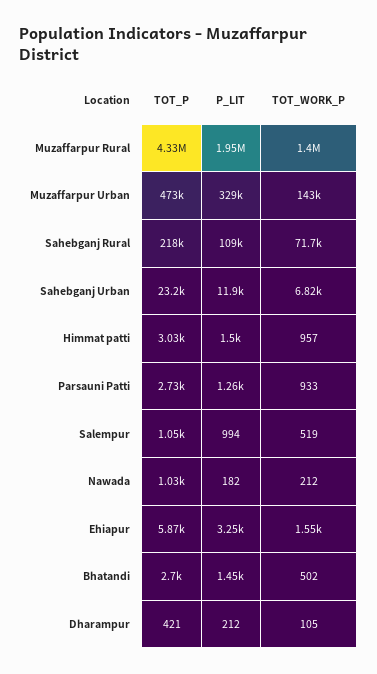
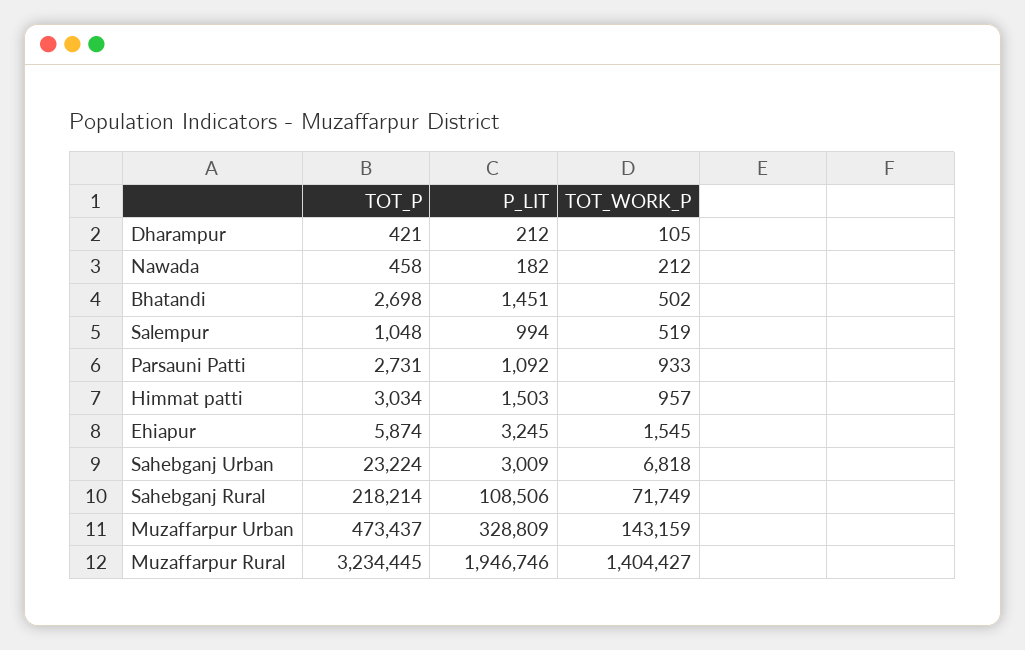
  {
    "TOT_P": {
-     "Muzaffarpur Rural": 4330000,
+     "Muzaffarpur Rural": 3234445,
      "Muzaffarpur Urban": 473437,
      "Sahebganj Rural": 218214,
      "Sahebganj Urban": 23224,
      "Himmat patti": 3034,
      "Parsauni Patti": 2731,
      "Salempur": 1048,
-     "Nawada": 1030,
+     "Nawada": 458,
      "Ehiapur": 5874,
      "Bhatandi": 2698,
      "Dharampur": 421
    },
    "P_LIT": {
      "Muzaffarpur Rural": 1946746,
      "Muzaffarpur Urban": 328809,
      "Sahebganj Rural": 108506,
-     "Sahebganj Urban": 11900,
+     "Sahebganj Urban": 3009,
      "Himmat patti": 1503,
-     "Parsauni Patti": 1260,
+     "Parsauni Patti": 1092,
      "Salempur": 994,
      "Nawada": 182,
      "Ehiapur": 3245,
      "Bhatandi": 1451,
      "Dharampur": 212
    },
    "TOT_WORK_P": {
      "Muzaffarpur Rural": 1404427,
      "Muzaffarpur Urban": 143159,
      "Sahebganj Rural": 71749,
      "Sahebganj Urban": 6818,
      "Himmat patti": 957,
      "Parsauni Patti": 933,
      "Salempur": 519,
      "Nawada": 212,
      "Ehiapur": 1545,
      "Bhatandi": 502,
      "Dharampur": 105
    }
  }

